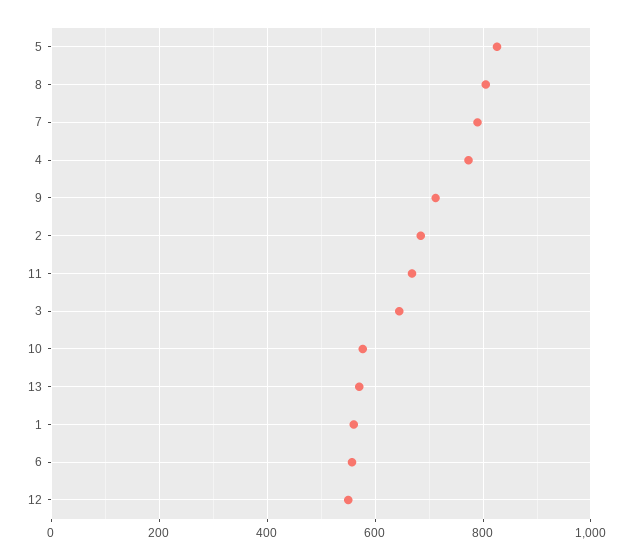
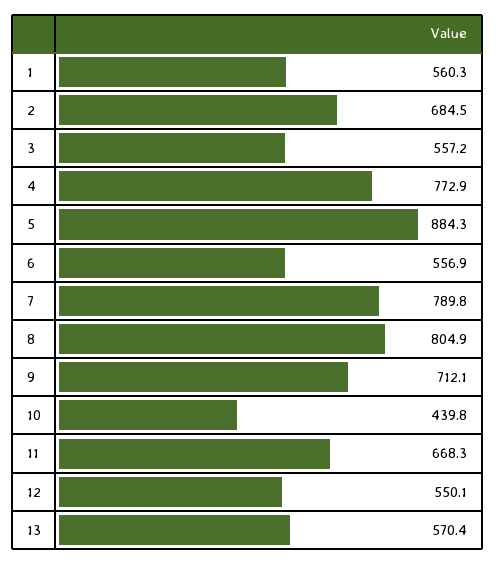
  {
-   "5": 820,
+   "5": 884.3,
    "8": 804.9,
    "7": 789.8,
    "4": 772.9,
    "9": 712.1,
    "2": 684.5,
    "11": 668.3,
-   "3": 640,
+   "3": 557.2,
-   "10": 580,
+   "10": 439.8,
    "13": 570.4,
    "1": 560.3,
    "6": 556.9,
    "12": 550.1
  }

